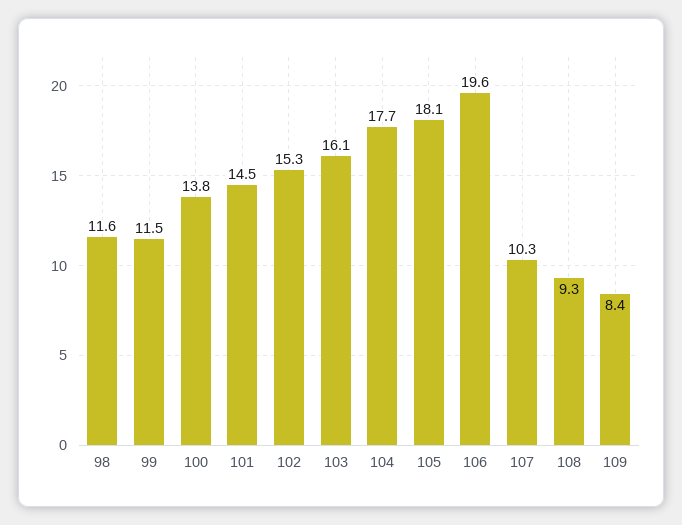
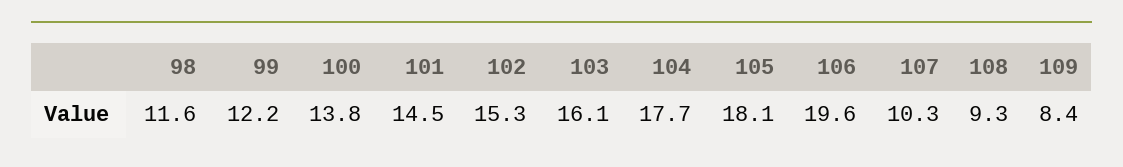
  {
    "98": 11.6,
-   "99": 11.5,
+   "99": 12.2,
    "100": 13.8,
    "101": 14.5,
    "102": 15.3,
    "103": 16.1,
    "104": 17.7,
    "105": 18.1,
    "106": 19.6,
    "107": 10.3,
    "108": 9.3,
    "109": 8.4
  }

